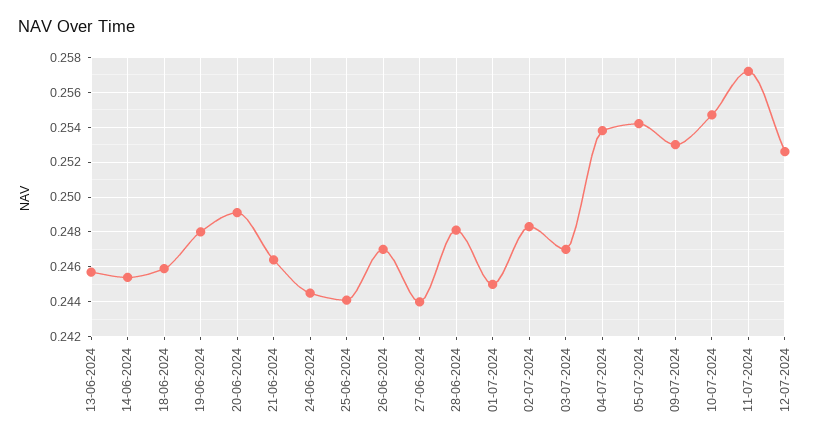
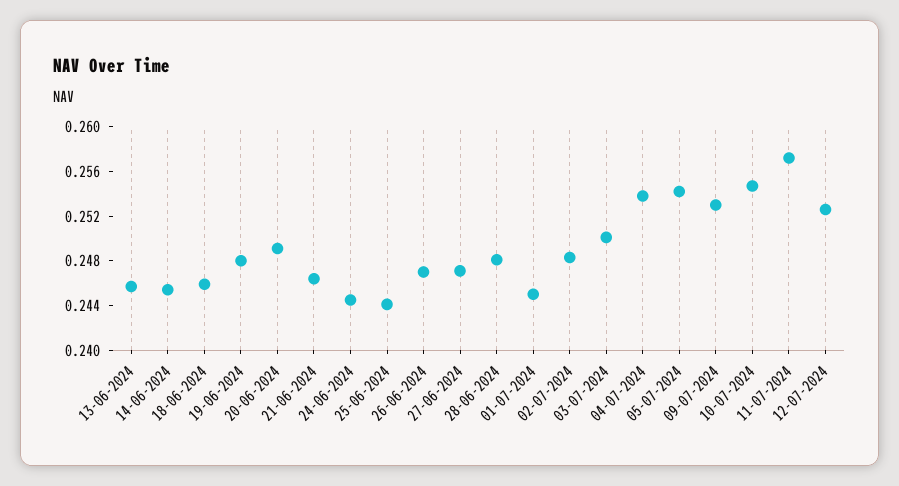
  {
    "13-06-2024": 0.2455,
    "14-06-2024": 0.2455,
    "18-06-2024": 0.246,
    "19-06-2024": 0.248,
    "20-06-2024": 0.249,
    "21-06-2024": 0.2465,
    "24-06-2024": 0.2445,
    "25-06-2024": 0.244,
    "26-06-2024": 0.247,
-   "27-06-2024": 0.244,
+   "27-06-2024": 0.247,
    "28-06-2024": 0.248,
    "01-07-2024": 0.245,
    "02-07-2024": 0.2485,
-   "03-07-2024": 0.247,
+   "03-07-2024": 0.25,
    "04-07-2024": 0.254,
    "05-07-2024": 0.254,
    "09-07-2024": 0.253,
    "10-07-2024": 0.2545,
    "11-07-2024": 0.257,
    "12-07-2024": 0.2525
  }

